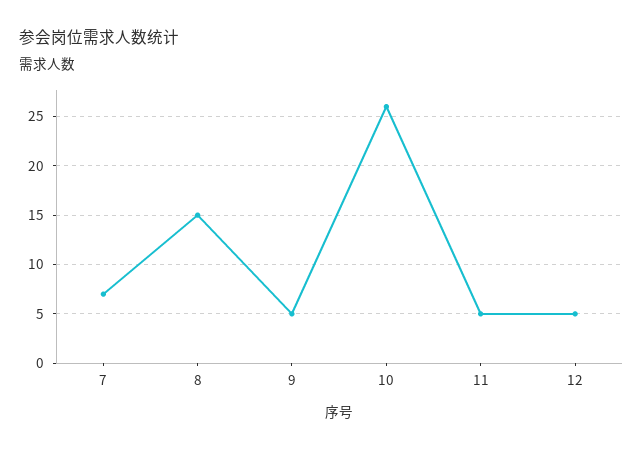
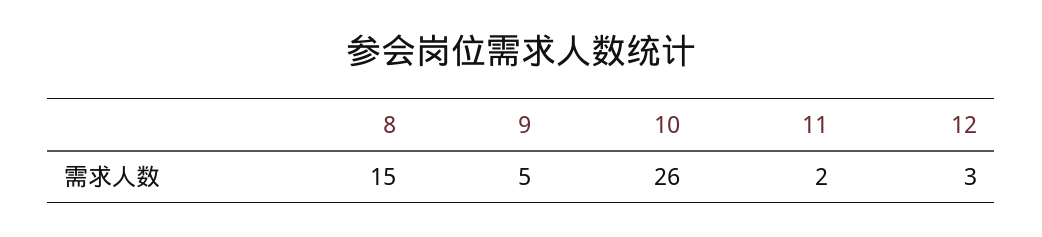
  {
-   "7": 7,
    "8": 15,
    "9": 5,
    "10": 26,
-   "11": 5,
+   "11": 2,
-   "12": 5
+   "12": 3
  }

